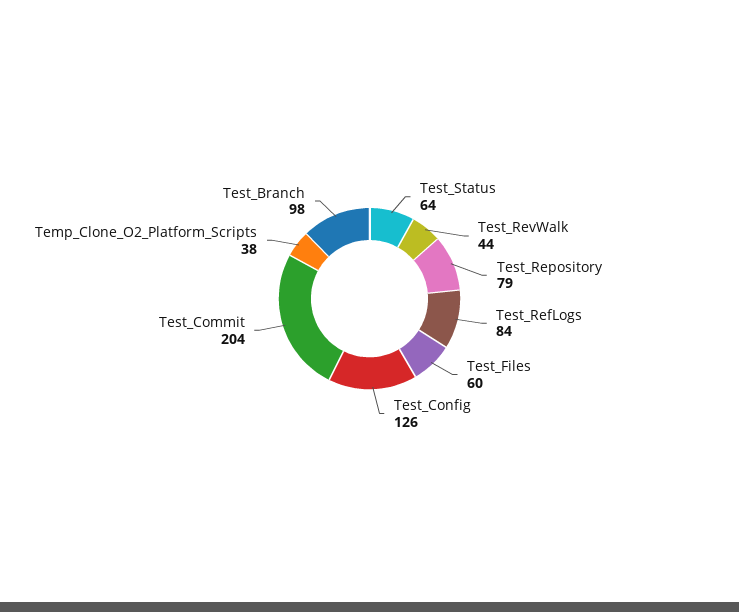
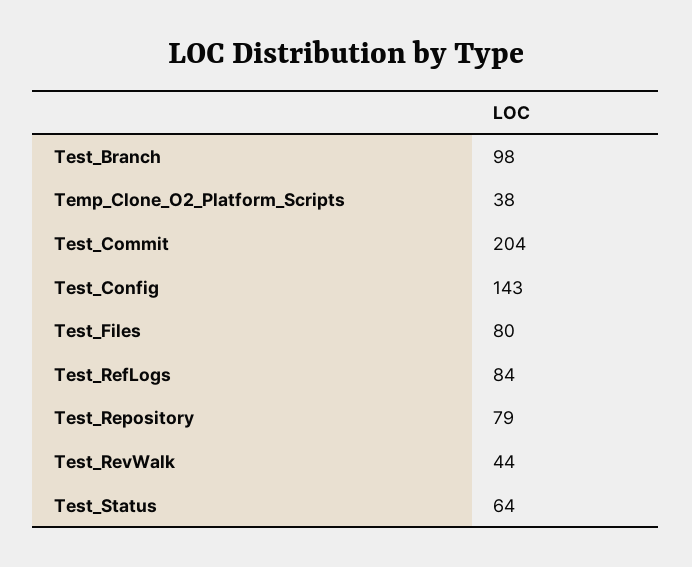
  {
    "Test_Status": 64,
    "Test_RevWalk": 44,
    "Test_Repository": 79,
    "Test_RefLogs": 84,
-   "Test_Files": 60,
+   "Test_Files": 80,
-   "Test_Config": 126,
+   "Test_Config": 143,
    "Test_Commit": 204,
    "Temp_Clone_O2_Platform_Scripts": 38,
    "Test_Branch": 98
  }

